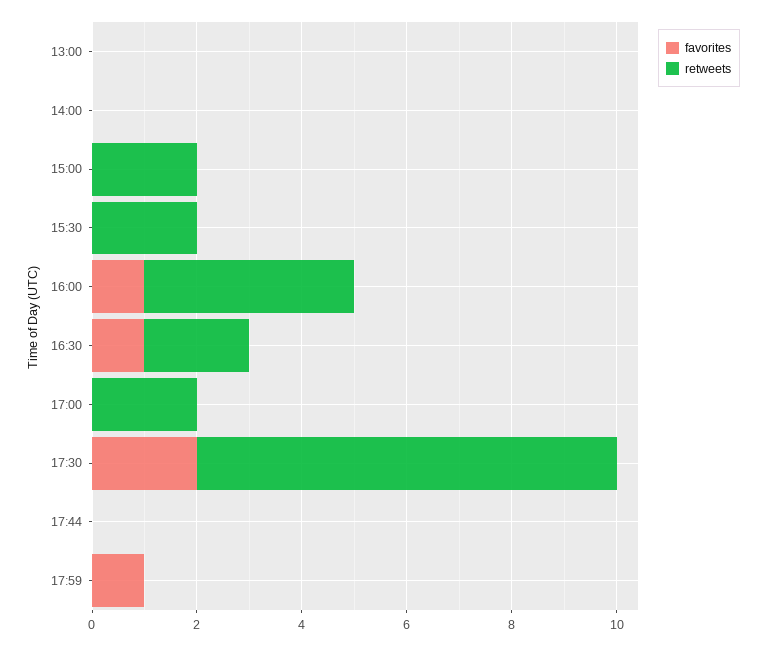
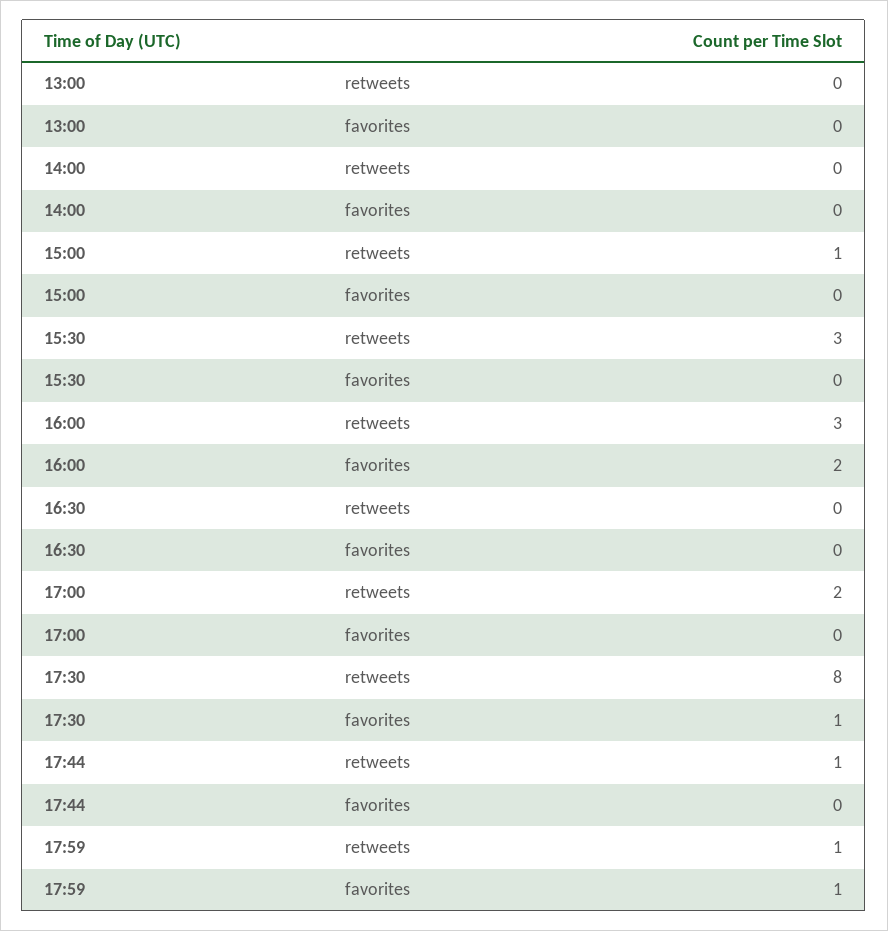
  {
    "favorites": {
      "13:00": 0,
      "14:00": 0,
      "15:00": 0,
      "15:30": 0,
-     "16:00": 1,
+     "16:00": 2,
-     "16:30": 1,
+     "16:30": 0,
      "17:00": 0,
-     "17:30": 2,
+     "17:30": 1,
      "17:44": 0,
      "17:59": 1
    },
    "retweets": {
      "13:00": 0,
      "14:00": 0,
-     "15:00": 2,
+     "15:00": 1,
-     "15:30": 2,
+     "15:30": 3,
-     "16:00": 4,
+     "16:00": 3,
-     "16:30": 2,
+     "16:30": 0,
      "17:00": 2,
      "17:30": 8,
-     "17:44": 0,
+     "17:44": 1,
-     "17:59": 0
+     "17:59": 1
    }
  }

